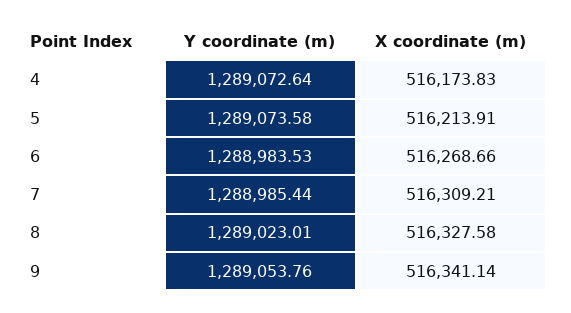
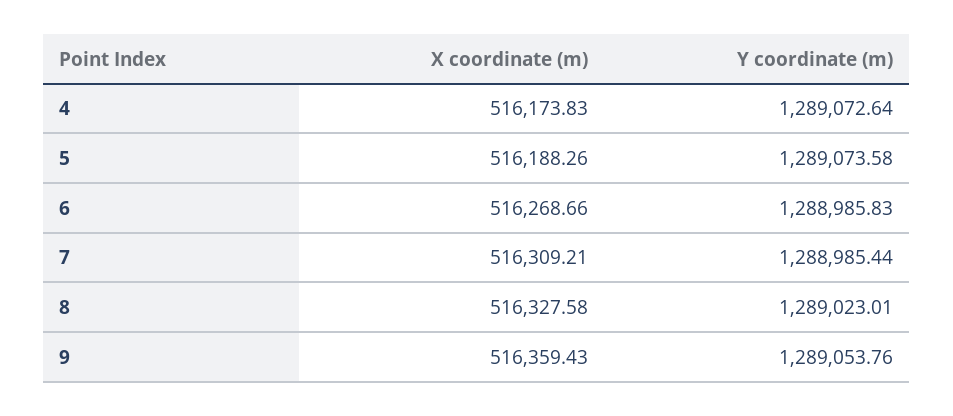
  {
    "Y coordinate (m)": {
      "4": 1289072.64,
      "5": 1289073.58,
-     "6": 1288983.53,
+     "6": 1288985.83,
      "7": 1288985.44,
      "8": 1289023.01,
      "9": 1289053.76
    },
    "X coordinate (m)": {
      "4": 516173.83,
-     "5": 516213.91,
+     "5": 516188.26,
      "6": 516268.66,
      "7": 516309.21,
      "8": 516327.58,
-     "9": 516341.14
+     "9": 516359.43
    }
  }

